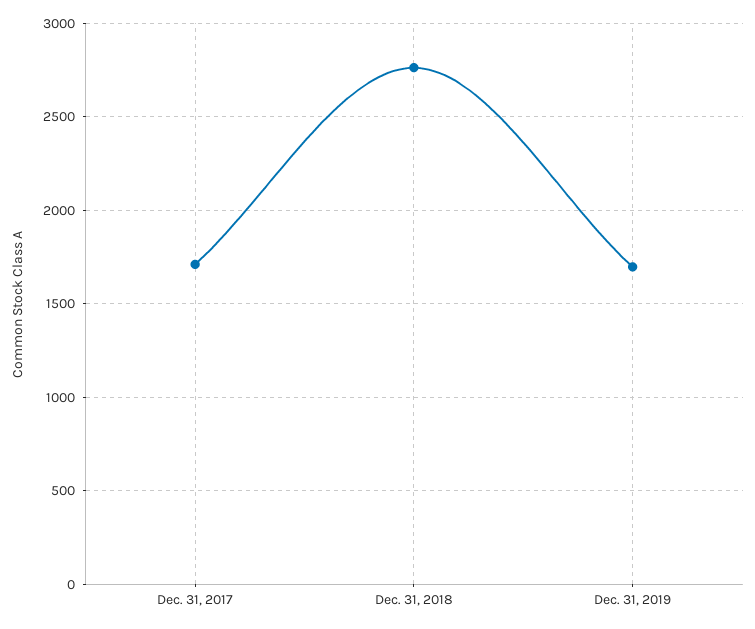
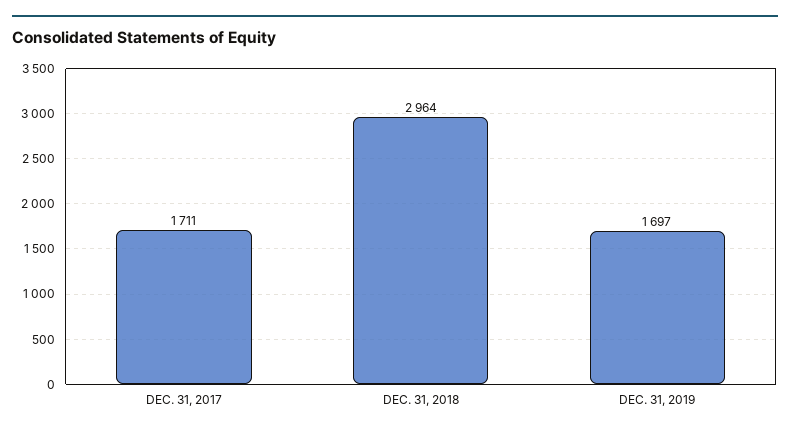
  {
    "Dec. 31, 2017": 1711,
-   "Dec. 31, 2018": 2750,
+   "Dec. 31, 2018": 2964,
    "Dec. 31, 2019": 1697
  }

